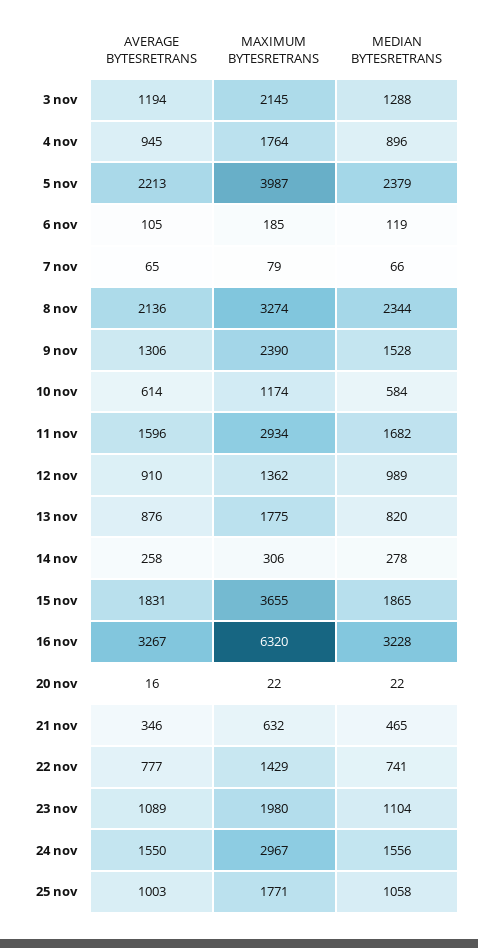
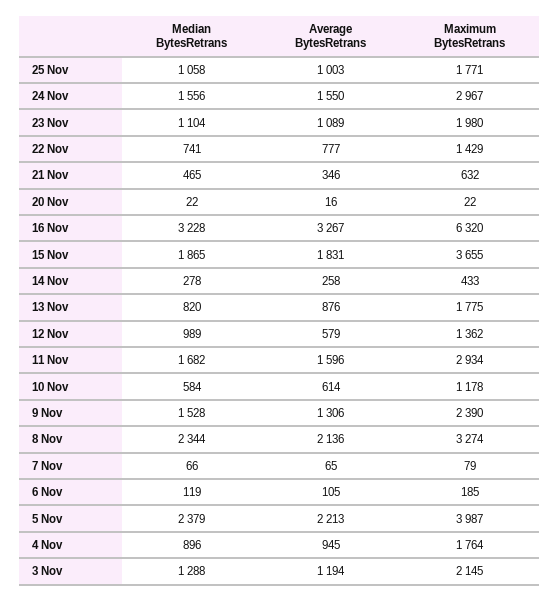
  {
    "AVERAGE BYTESRETRANS": {
      "3 nov": 1194,
      "4 nov": 945,
      "5 nov": 2213,
      "6 nov": 105,
      "7 nov": 65,
      "8 nov": 2136,
      "9 nov": 1306,
      "10 nov": 614,
      "11 nov": 1596,
-     "12 nov": 910,
+     "12 nov": 579,
      "13 nov": 876,
      "14 nov": 258,
      "15 nov": 1831,
      "16 nov": 3267,
      "20 nov": 16,
      "21 nov": 346,
      "22 nov": 777,
      "23 nov": 1089,
      "24 nov": 1550,
      "25 nov": 1003
    },
    "MAXIMUM BYTESRETRANS": {
      "3 nov": 2145,
      "4 nov": 1764,
      "5 nov": 3987,
      "6 nov": 185,
      "7 nov": 79,
      "8 nov": 3274,
      "9 nov": 2390,
-     "10 nov": 1174,
+     "10 nov": 1178,
      "11 nov": 2934,
      "12 nov": 1362,
      "13 nov": 1775,
-     "14 nov": 306,
+     "14 nov": 433,
      "15 nov": 3655,
      "16 nov": 6320,
      "20 nov": 22,
      "21 nov": 632,
      "22 nov": 1429,
      "23 nov": 1980,
      "24 nov": 2967,
      "25 nov": 1771
    },
    "MEDIAN BYTESRETRANS": {
      "3 nov": 1288,
      "4 nov": 896,
      "5 nov": 2379,
      "6 nov": 119,
      "7 nov": 66,
      "8 nov": 2344,
      "9 nov": 1528,
      "10 nov": 584,
      "11 nov": 1682,
      "12 nov": 989,
      "13 nov": 820,
      "14 nov": 278,
      "15 nov": 1865,
      "16 nov": 3228,
      "20 nov": 22,
      "21 nov": 465,
      "22 nov": 741,
      "23 nov": 1104,
      "24 nov": 1556,
      "25 nov": 1058
    }
  }

